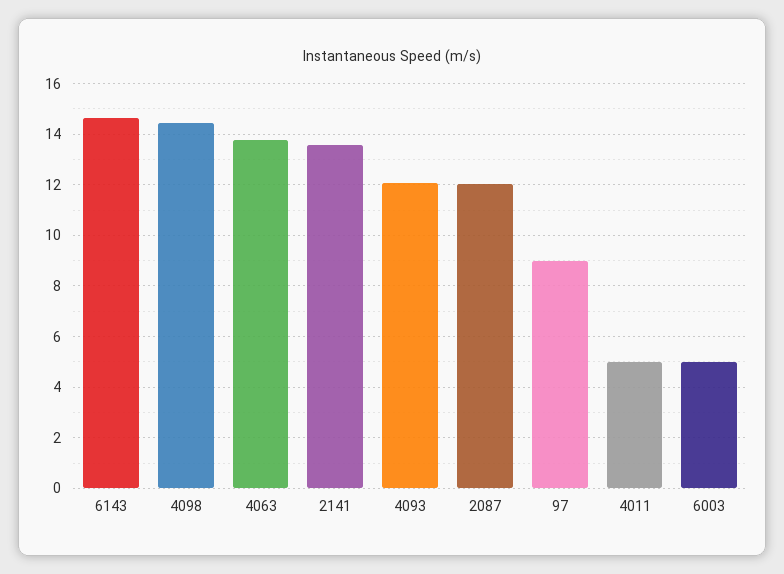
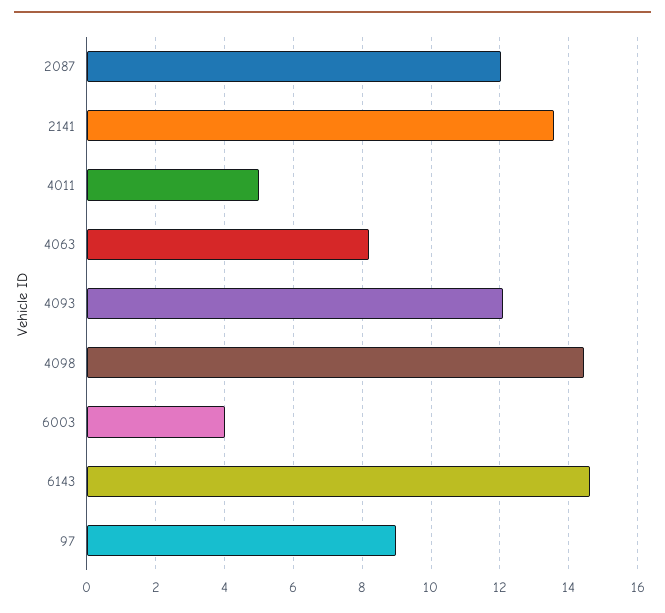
  {
    "6143": 14.6,
    "4098": 14.4,
-   "4063": 13.75,
+   "4063": 8.2,
    "2141": 13.6,
    "4093": 12,
    "2087": 12,
    "97": 9,
    "4011": 5,
-   "6003": 5
+   "6003": 4
  }

